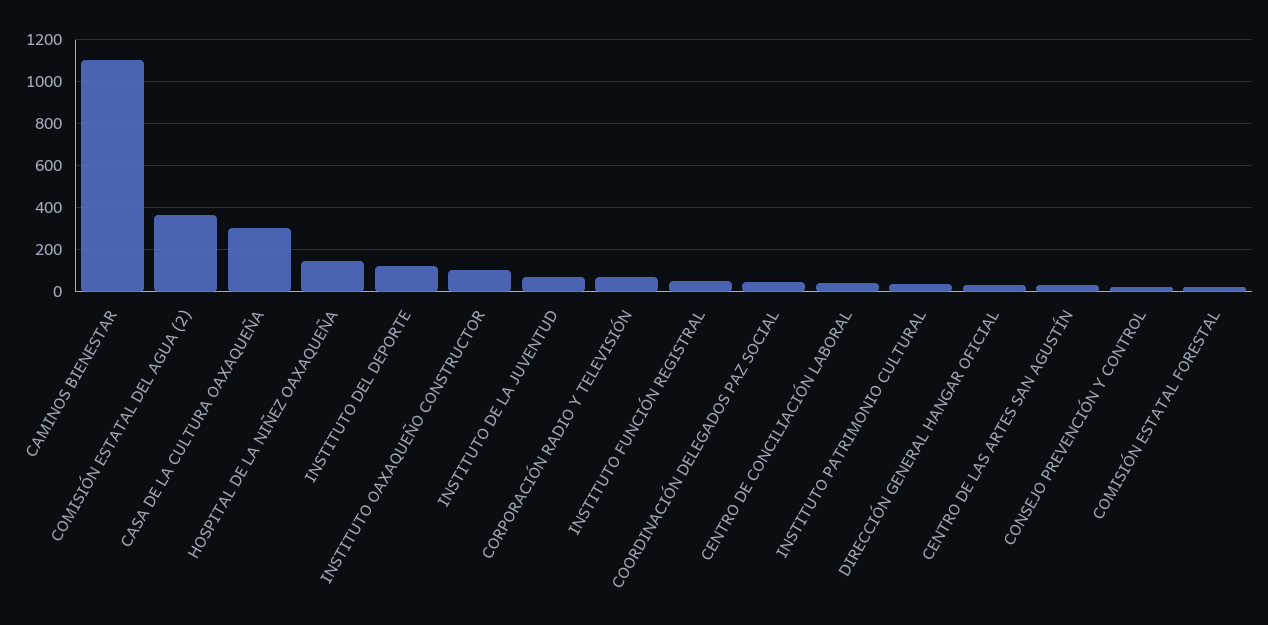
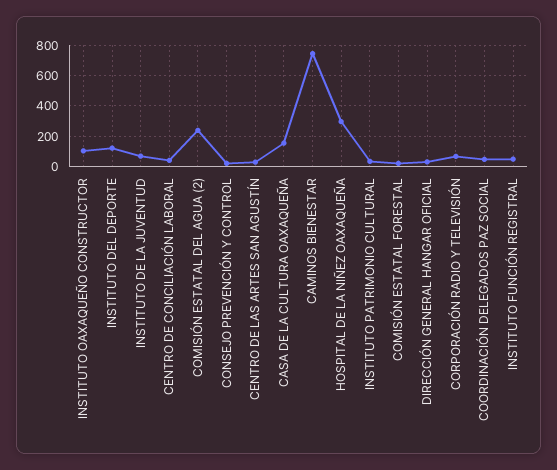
  {
-   "CAMINOS BIENESTAR": 1100,
+   "CAMINOS BIENESTAR": 750,
-   "COMISIÓN ESTATAL DEL AGUA (2)": 350,
+   "COMISIÓN ESTATAL DEL AGUA (2)": 250,
-   "CASA DE LA CULTURA OAXAQUEÑA": 300,
+   "CASA DE LA CULTURA OAXAQUEÑA": 150,
-   "HOSPITAL DE LA NIÑEZ OAXAQUEÑA": 150,
+   "HOSPITAL DE LA NIÑEZ OAXAQUEÑA": 300,
    "INSTITUTO DEL DEPORTE": 100,
    "INSTITUTO OAXAQUEÑO CONSTRUCTOR": 100,
    "INSTITUTO DE LA JUVENTUD": 50,
    "CORPORACIÓN RADIO Y TELEVISIÓN": 50,
    "INSTITUTO FUNCIÓN REGISTRAL": 50,
    "COORDINACIÓN DELEGADOS PAZ SOCIAL": 50,
    "CENTRO DE CONCILIACIÓN LABORAL": 50,
    "INSTITUTO PATRIMONIO CULTURAL": 50,
    "DIRECCIÓN GENERAL HANGAR OFICIAL": 50,
    "CENTRO DE LAS ARTES SAN AGUSTÍN": 50,
    "CONSEJO PREVENCIÓN Y CONTROL": 0,
    "COMISIÓN ESTATAL FORESTAL": 0
  }

